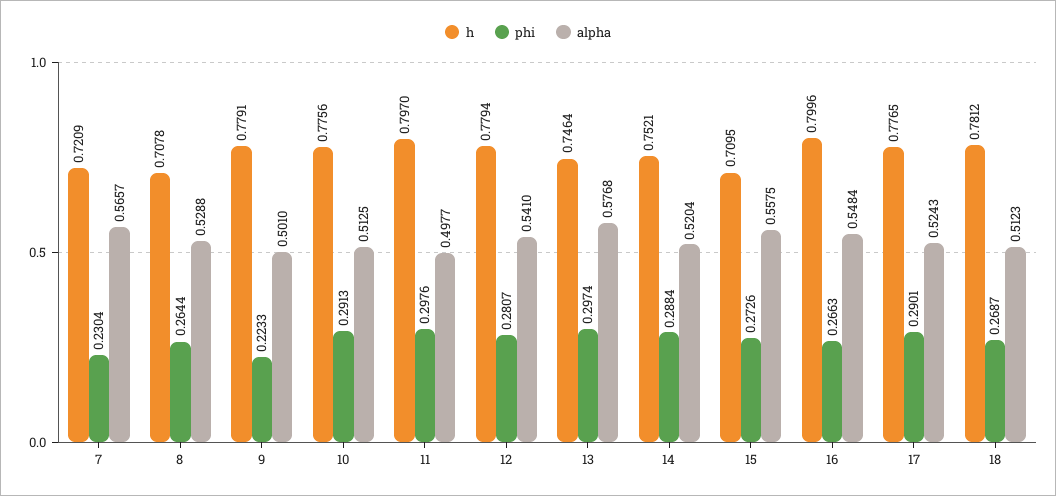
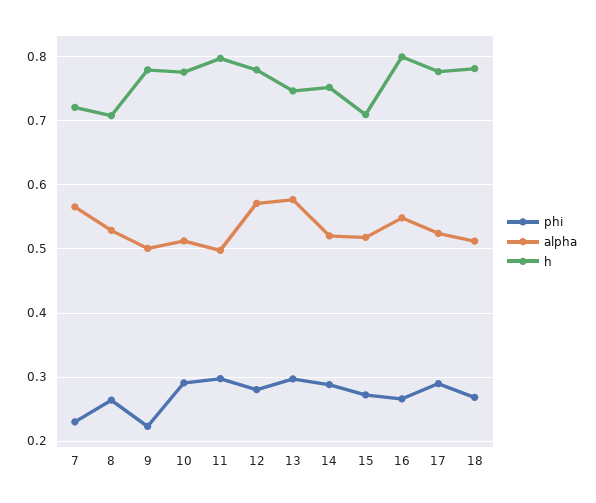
  {
    "h": {
      "7": 0.7209,
      "8": 0.7078,
      "9": 0.7791,
      "10": 0.7756,
      "11": 0.797,
      "12": 0.7794,
      "13": 0.7464,
      "14": 0.7521,
      "15": 0.7095,
      "16": 0.7996,
      "17": 0.7765,
      "18": 0.7812
    },
    "phi": {
      "7": 0.2304,
      "8": 0.2644,
      "9": 0.2233,
      "10": 0.2913,
      "11": 0.2976,
      "12": 0.2807,
      "13": 0.2974,
      "14": 0.2884,
      "15": 0.2726,
      "16": 0.2663,
      "17": 0.2901,
      "18": 0.2687
    },
    "alpha": {
      "7": 0.5657,
      "8": 0.5288,
      "9": 0.501,
      "10": 0.5125,
      "11": 0.4977,
-     "12": 0.541,
+     "12": 0.57,
      "13": 0.5768,
      "14": 0.5204,
-     "15": 0.5575,
+     "15": 0.52,
      "16": 0.5484,
      "17": 0.5243,
      "18": 0.5123
    }
  }

